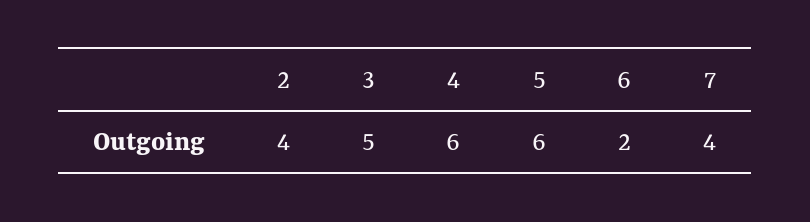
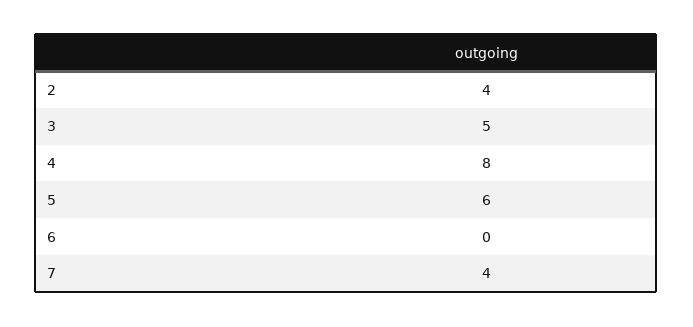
  {
    "2": 4,
    "3": 5,
-   "4": 6,
+   "4": 8,
    "5": 6,
-   "6": 2,
+   "6": 0,
    "7": 4
  }

